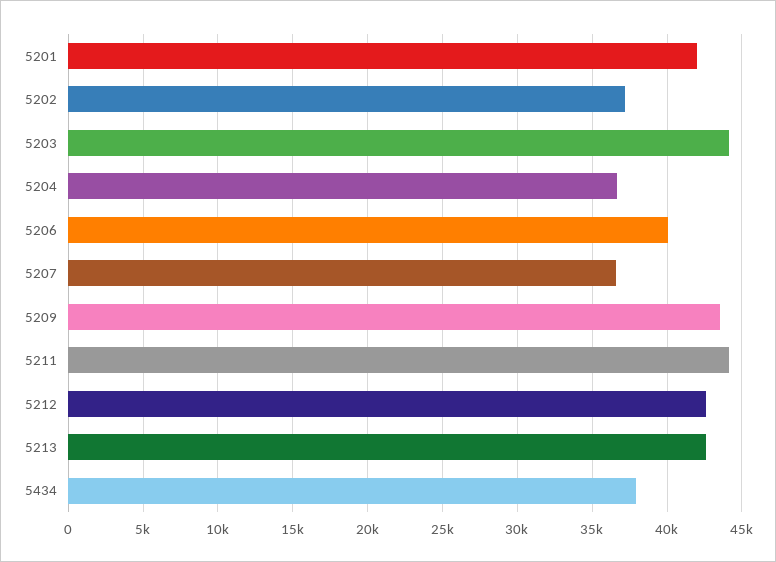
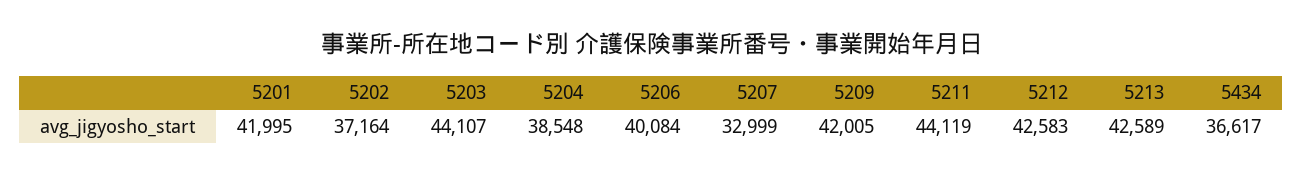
  {
    "5201": 41995,
    "5202": 37164,
    "5203": 44107,
-   "5204": 36500,
+   "5204": 38548,
    "5206": 40084,
-   "5207": 36500,
+   "5207": 32999,
-   "5209": 43500,
+   "5209": 42005,
    "5211": 44119,
    "5212": 42583,
    "5213": 42589,
-   "5434": 38000
+   "5434": 36617
  }

